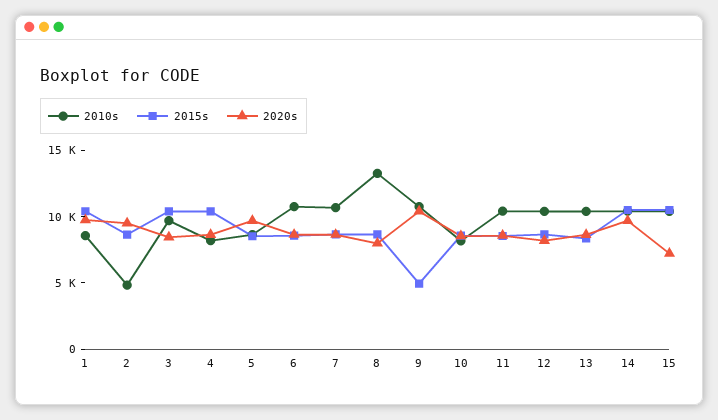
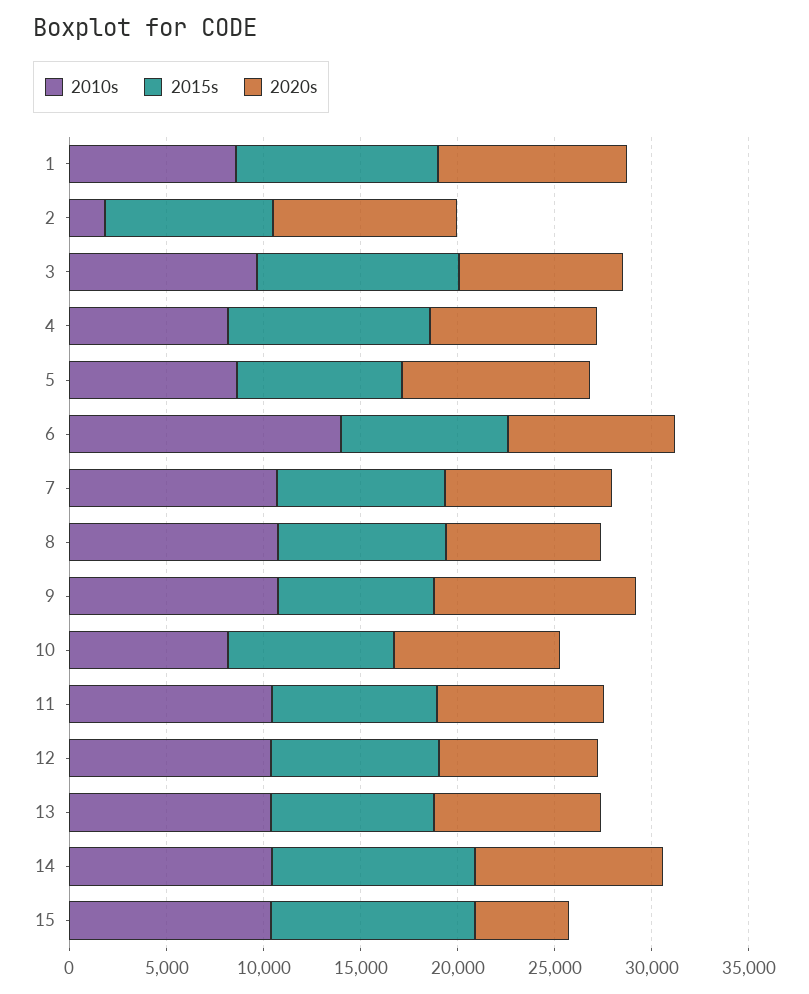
  {
    "2010s": {
      "1": 9000,
-     "2": 5000,
+     "2": 2000,
      "3": 10000,
      "4": 8000,
      "5": 9000,
-     "6": 11000,
+     "6": 14000,
      "7": 11000,
-     "8": 13000,
+     "8": 11000,
      "9": 11000,
      "10": 8000,
      "11": 10000,
      "12": 10000,
      "13": 10000,
      "14": 10000,
      "15": 10000
    },
    "2015s": {
      "1": 10000,
      "2": 9000,
      "3": 10000,
      "4": 10000,
      "5": 9000,
      "6": 9000,
      "7": 9000,
      "8": 9000,
-     "9": 5000,
+     "9": 8000,
      "10": 9000,
      "11": 9000,
      "12": 9000,
      "13": 8000,
      "14": 10000,
      "15": 10000
    },
    "2020s": {
      "1": 10000,
      "2": 9000,
      "3": 8000,
      "4": 9000,
      "5": 10000,
      "6": 9000,
      "7": 9000,
      "8": 8000,
      "9": 10000,
      "10": 9000,
      "11": 9000,
      "12": 8000,
      "13": 9000,
      "14": 10000,
-     "15": 7000
+     "15": 5000
    }
  }

